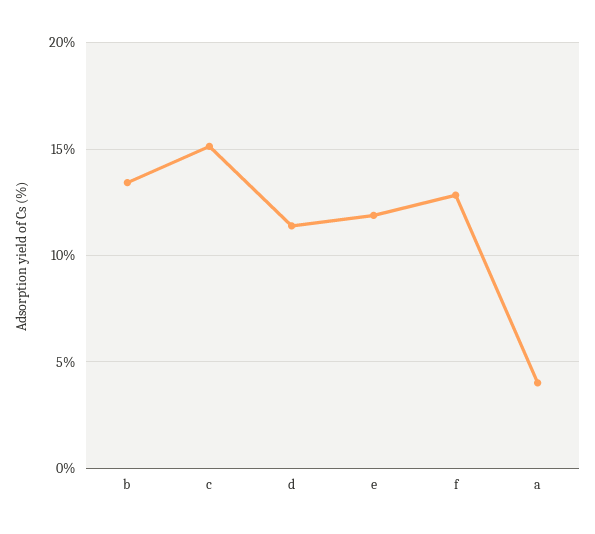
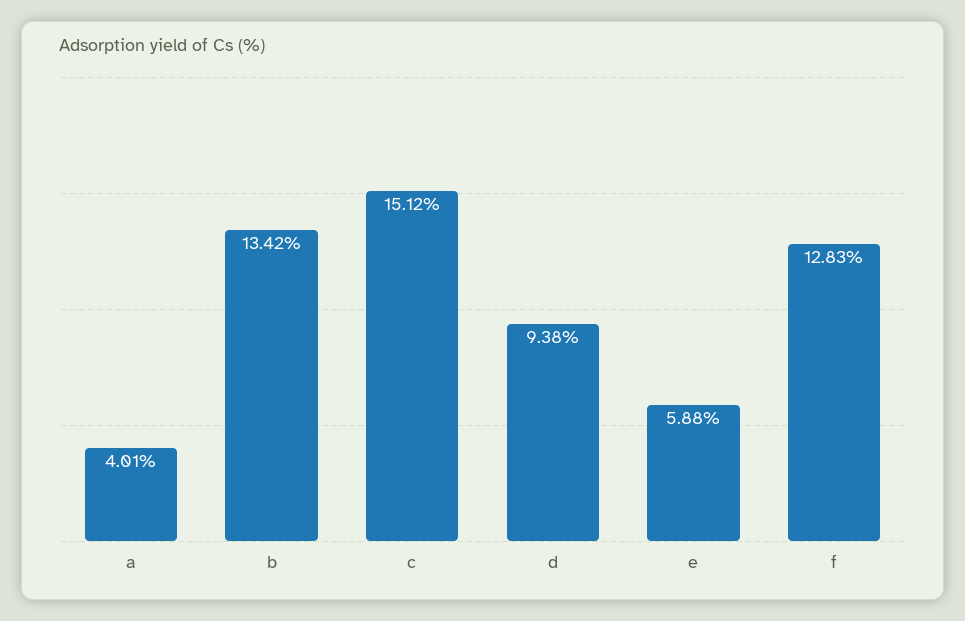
  {
    "b": 13.42,
    "c": 15.12,
-   "d": 11.5,
+   "d": 9.38,
-   "e": 12,
+   "e": 5.88,
    "f": 12.83,
    "a": 4.01
  }

